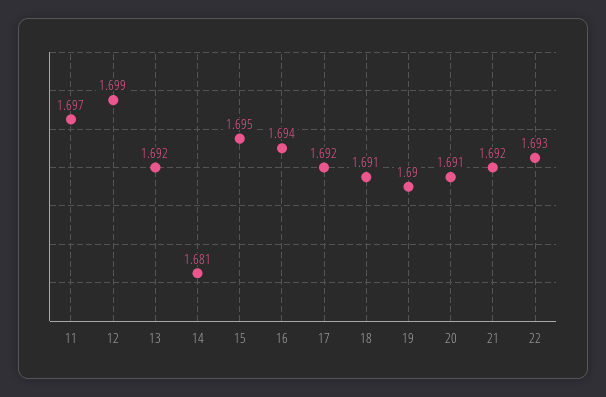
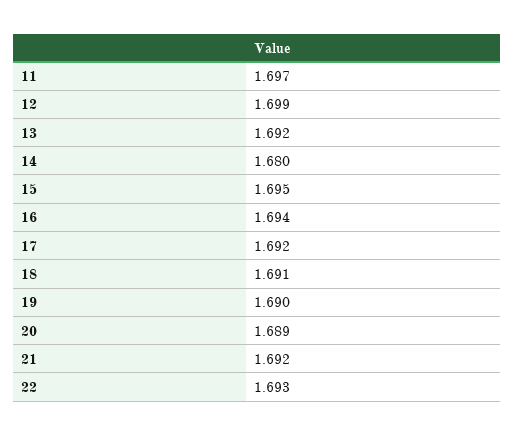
  {
    "11": 1.697,
    "12": 1.699,
    "13": 1.692,
-   "14": 1.681,
+   "14": 1.68,
    "15": 1.695,
    "16": 1.694,
    "17": 1.692,
    "18": 1.691,
    "19": 1.69,
-   "20": 1.691,
+   "20": 1.689,
    "21": 1.692,
    "22": 1.693
  }

